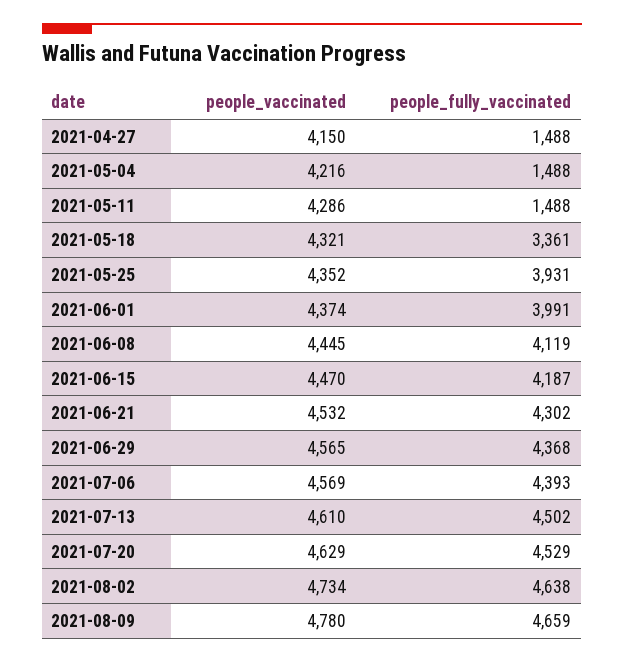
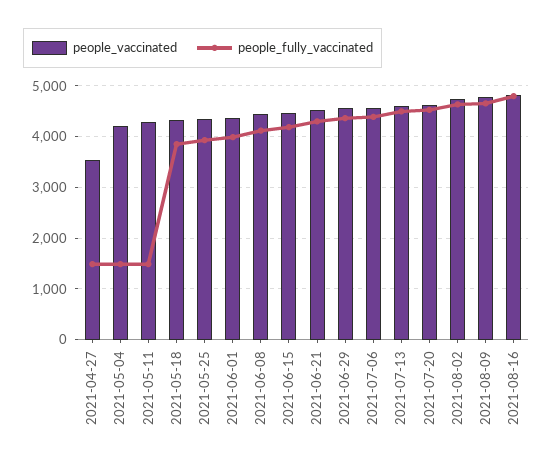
  {
    "people_vaccinated": {
-     "2021-04-27": 4150,
+     "2021-04-27": 3600,
      "2021-05-04": 4216,
      "2021-05-11": 4286,
      "2021-05-18": 4321,
      "2021-05-25": 4352,
      "2021-06-01": 4374,
      "2021-06-08": 4445,
      "2021-06-15": 4470,
      "2021-06-21": 4532,
      "2021-06-29": 4565,
      "2021-07-06": 4569,
      "2021-07-13": 4610,
      "2021-07-20": 4629,
      "2021-08-02": 4734,
-     "2021-08-09": 4780
+     "2021-08-09": 4780,
+     "2021-08-16": 4800
    },
    "people_fully_vaccinated": {
      "2021-04-27": 1488,
      "2021-05-04": 1488,
      "2021-05-11": 1488,
-     "2021-05-18": 3361,
+     "2021-05-18": 3800,
      "2021-05-25": 3931,
      "2021-06-01": 3991,
      "2021-06-08": 4119,
      "2021-06-15": 4187,
      "2021-06-21": 4302,
      "2021-06-29": 4368,
      "2021-07-06": 4393,
      "2021-07-13": 4502,
      "2021-07-20": 4529,
      "2021-08-02": 4638,
-     "2021-08-09": 4659
+     "2021-08-09": 4659,
+     "2021-08-16": 4800
    }
  }

